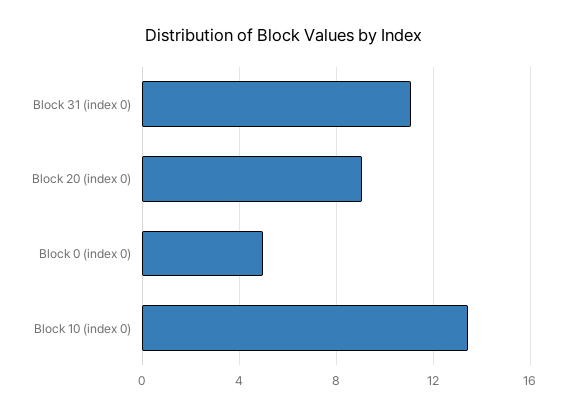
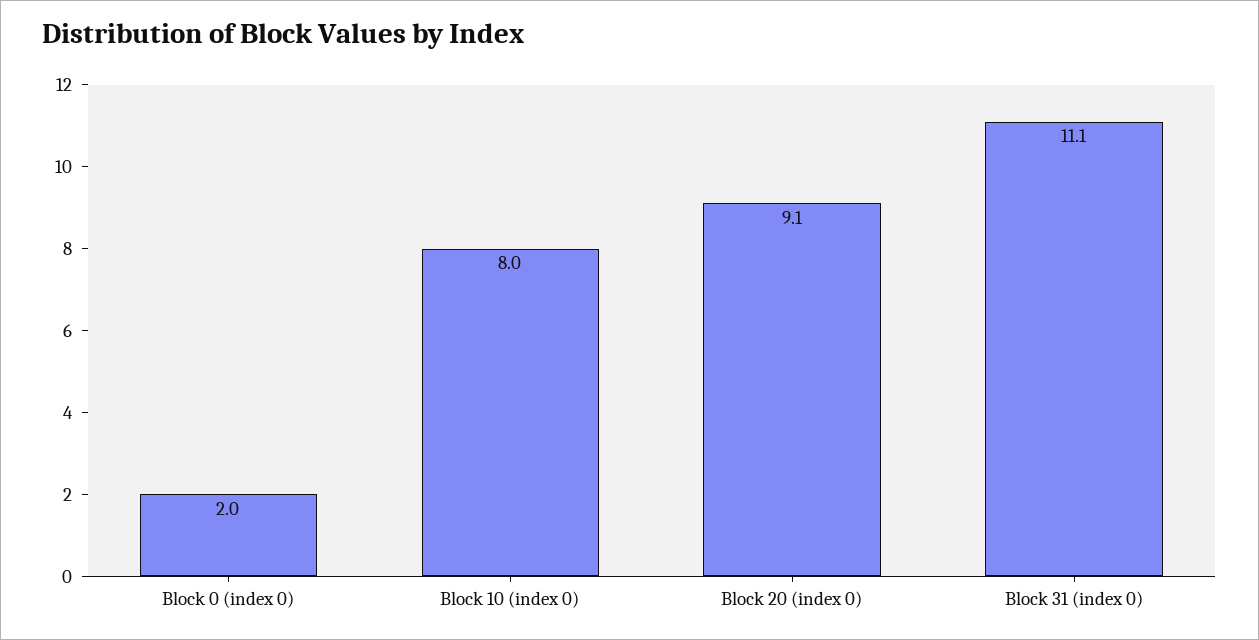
  {
    "Block 31 (index 0)": 11.1,
    "Block 20 (index 0)": 9.1,
-   "Block 0 (index 0)": 5,
+   "Block 0 (index 0)": 2,
-   "Block 10 (index 0)": 13.5
+   "Block 10 (index 0)": 8
  }

